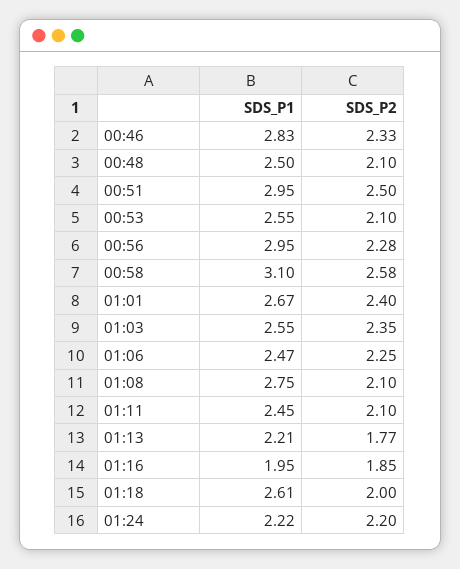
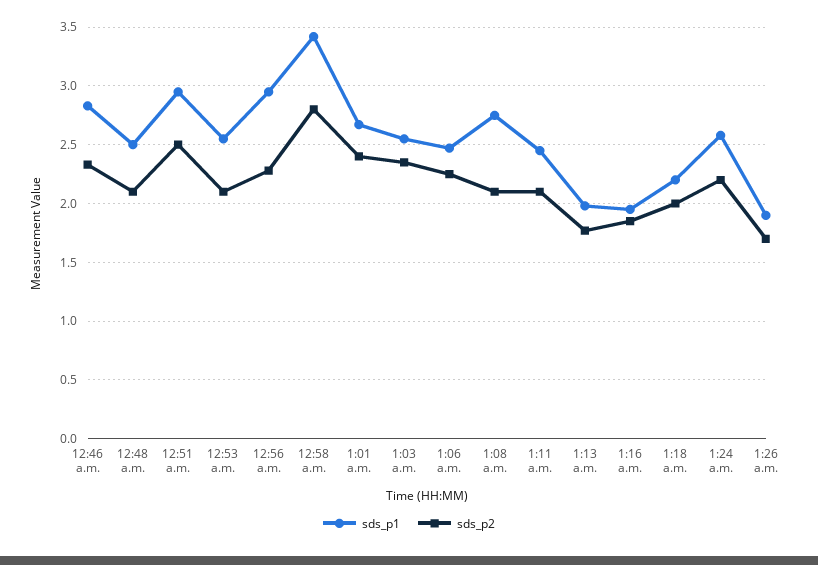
  {
    "SDS_P1": {
      "00:46": 2.83,
      "00:48": 2.5,
      "00:51": 2.95,
      "00:53": 2.55,
      "00:56": 2.95,
-     "00:58": 3.1,
+     "00:58": 3.4,
      "01:01": 2.67,
      "01:03": 2.55,
      "01:06": 2.47,
      "01:08": 2.75,
      "01:11": 2.45,
-     "01:13": 2.21,
+     "01:13": 2,
      "01:16": 1.95,
-     "01:18": 2.61,
+     "01:18": 2.2,
-     "01:24": 2.22
+     "01:24": 2.6,
+     "1:26 a.m.": 1.9
    },
    "SDS_P2": {
      "00:46": 2.33,
      "00:48": 2.1,
      "00:51": 2.5,
      "00:53": 2.1,
      "00:56": 2.28,
-     "00:58": 2.58,
+     "00:58": 2.8,
      "01:01": 2.4,
      "01:03": 2.35,
      "01:06": 2.25,
      "01:08": 2.1,
      "01:11": 2.1,
      "01:13": 1.77,
      "01:16": 1.85,
      "01:18": 2,
-     "01:24": 2.2
+     "01:24": 2.2,
+     "1:26 a.m.": 1.7
    }
  }

